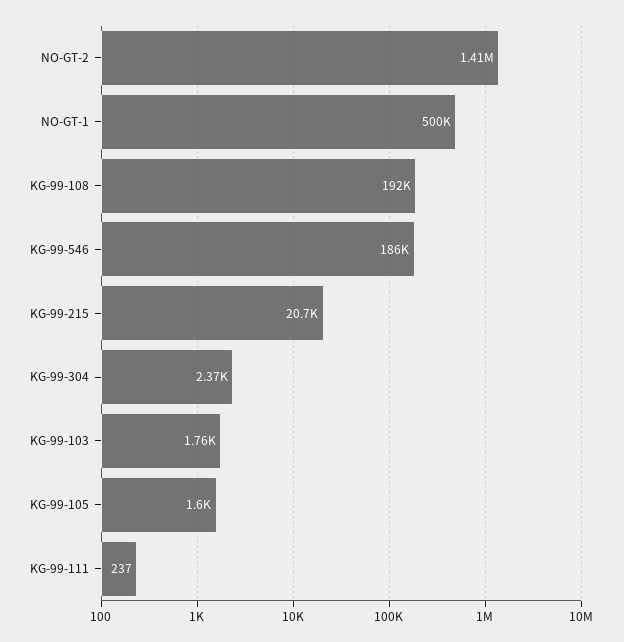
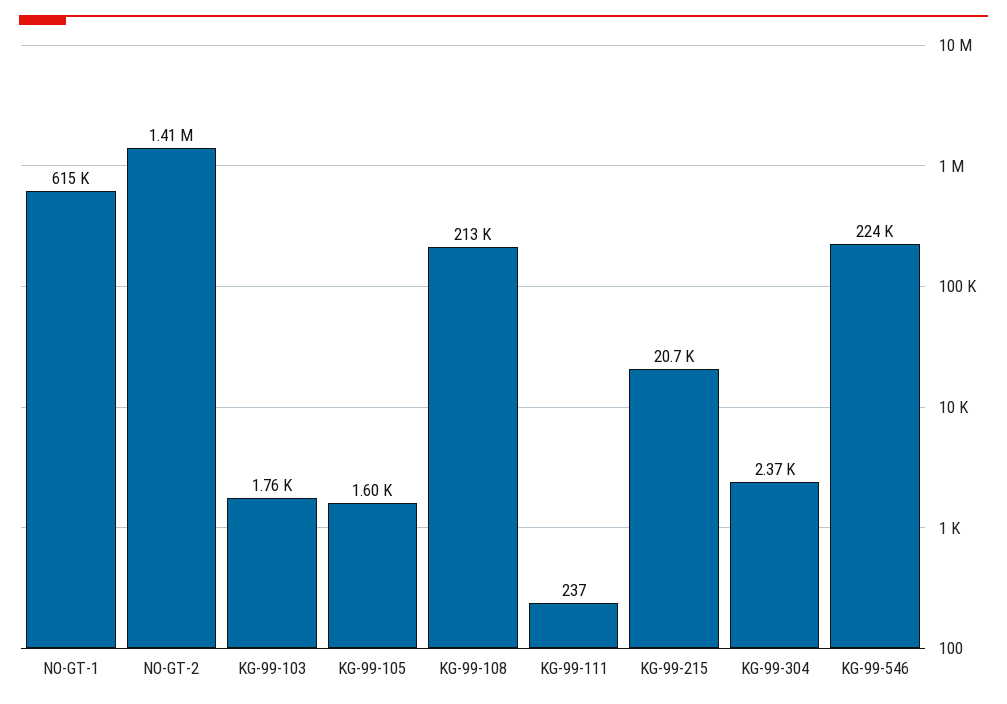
  {
    "NO-GT-2": 1410000,
-   "NO-GT-1": 500000,
+   "NO-GT-1": 615000,
-   "KG-99-108": 192000,
+   "KG-99-108": 213000,
-   "KG-99-546": 186000,
+   "KG-99-546": 224000,
    "KG-99-215": 20700,
    "KG-99-304": 2370,
    "KG-99-103": 1760,
    "KG-99-105": 1600,
    "KG-99-111": 237
  }

